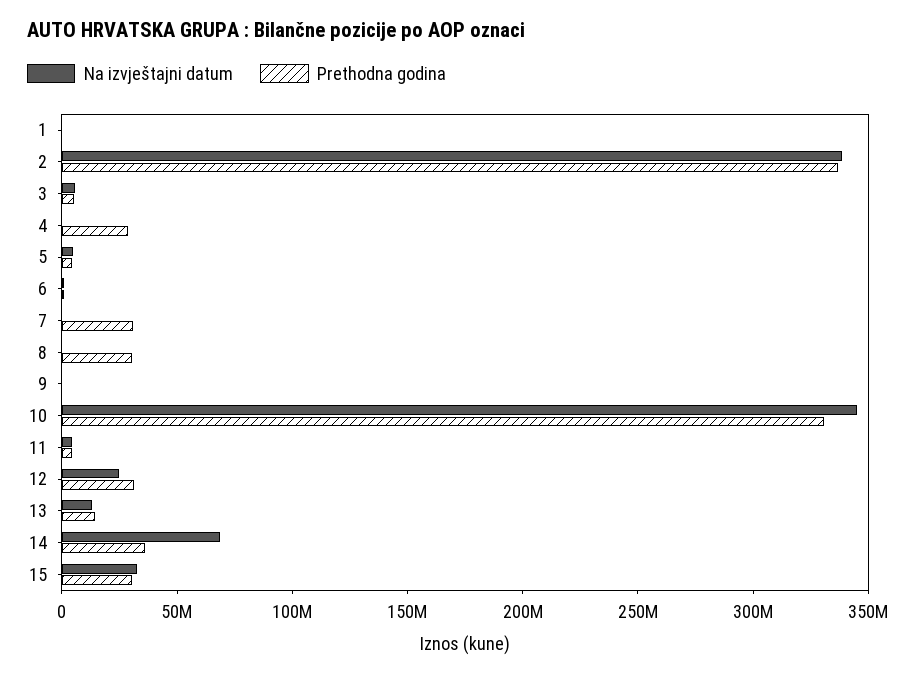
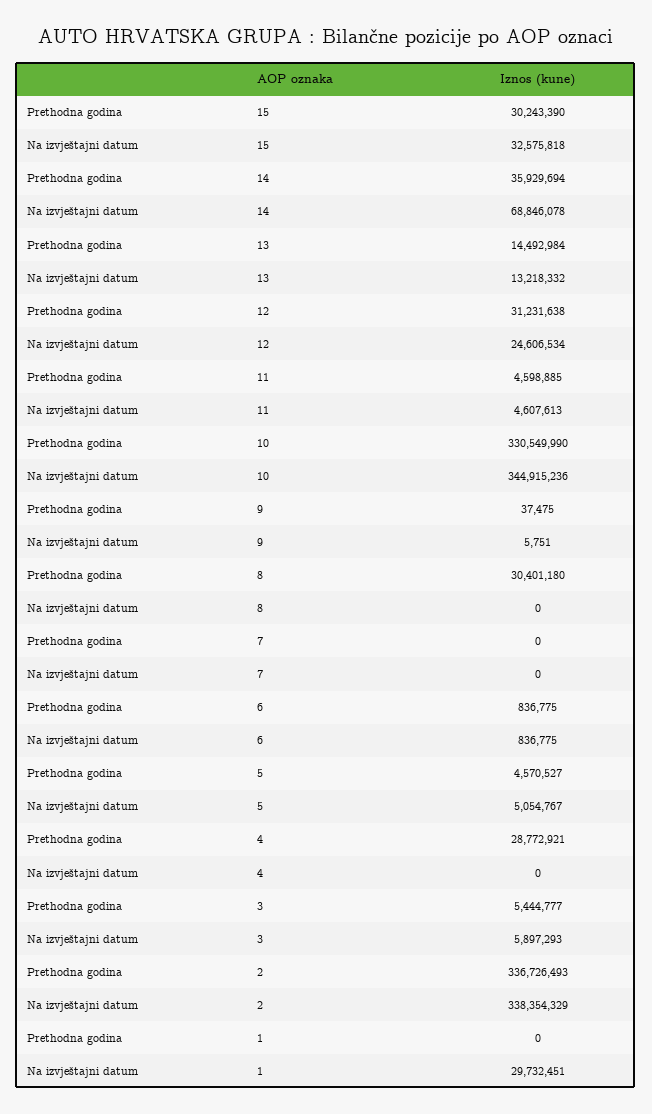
  {
    "Na izvještajni datum": {
-     "1": 0,
+     "1": 29732451,
      "2": 338354329,
      "3": 5897293,
      "4": 0,
      "5": 5054767,
      "6": 836775,
      "7": 0,
      "8": 0,
      "9": 5751,
      "10": 344915236,
      "11": 4607613,
      "12": 24606534,
      "13": 13218332,
      "14": 68846078,
      "15": 32575818
    },
    "Prethodna godina": {
      "1": 0,
      "2": 336726493,
      "3": 5444777,
      "4": 28772921,
      "5": 4570527,
      "6": 836775,
-     "7": 30000000,
+     "7": 0,
      "8": 30401180,
      "9": 37475,
      "10": 330549990,
      "11": 4598885,
      "12": 31231638,
      "13": 14492984,
      "14": 35929694,
      "15": 30243390
    }
  }

